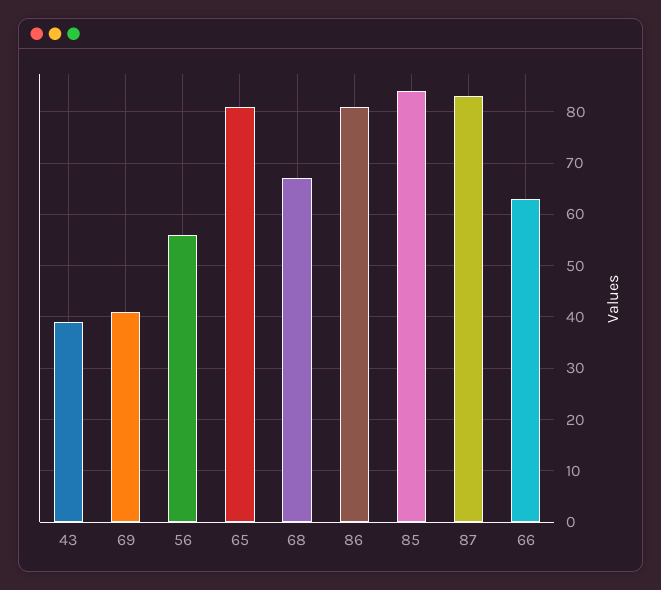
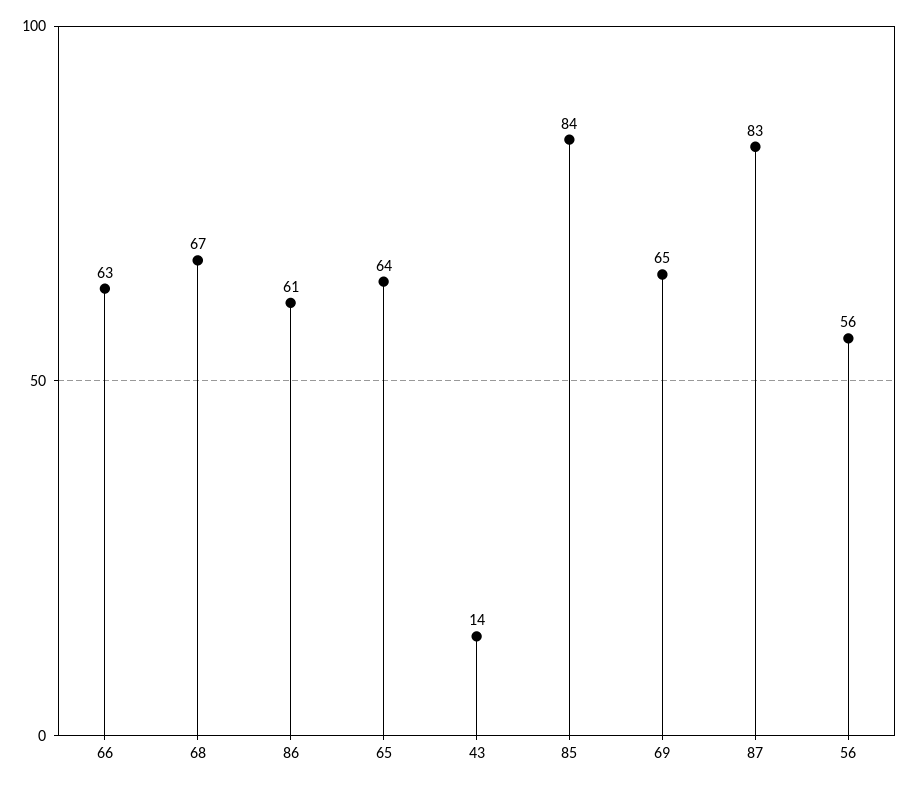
  {
-   "43": 40,
+   "43": 14,
-   "69": 40,
+   "69": 65,
    "56": 56,
-   "65": 80,
+   "65": 64,
    "68": 67,
-   "86": 80,
+   "86": 61,
    "85": 84,
    "87": 83,
    "66": 63
  }

